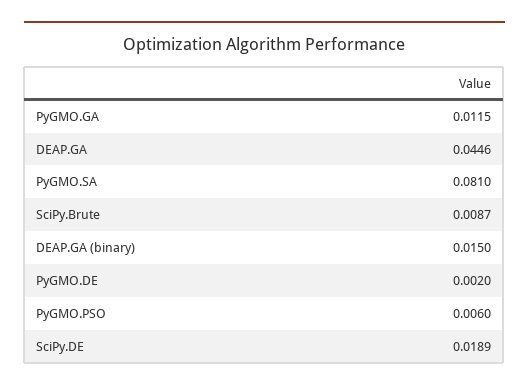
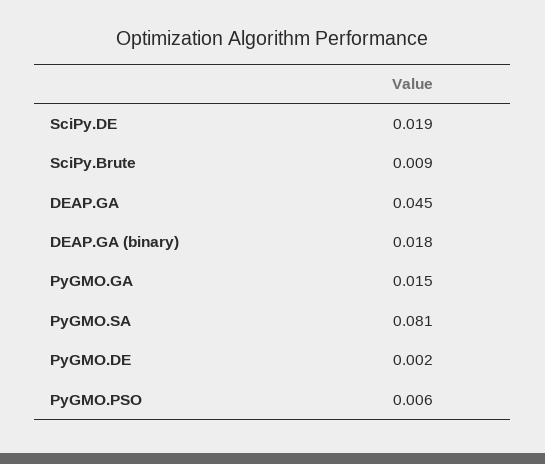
  {
-   "PyGMO.GA": 0.0115,
+   "PyGMO.GA": 0.015,
    "DEAP.GA": 0.0446,
    "PyGMO.SA": 0.081,
    "SciPy.Brute": 0.0087,
-   "DEAP.GA (binary)": 0.015,
+   "DEAP.GA (binary)": 0.018,
    "PyGMO.DE": 0.002,
    "PyGMO.PSO": 0.006,
    "SciPy.DE": 0.0189
  }

